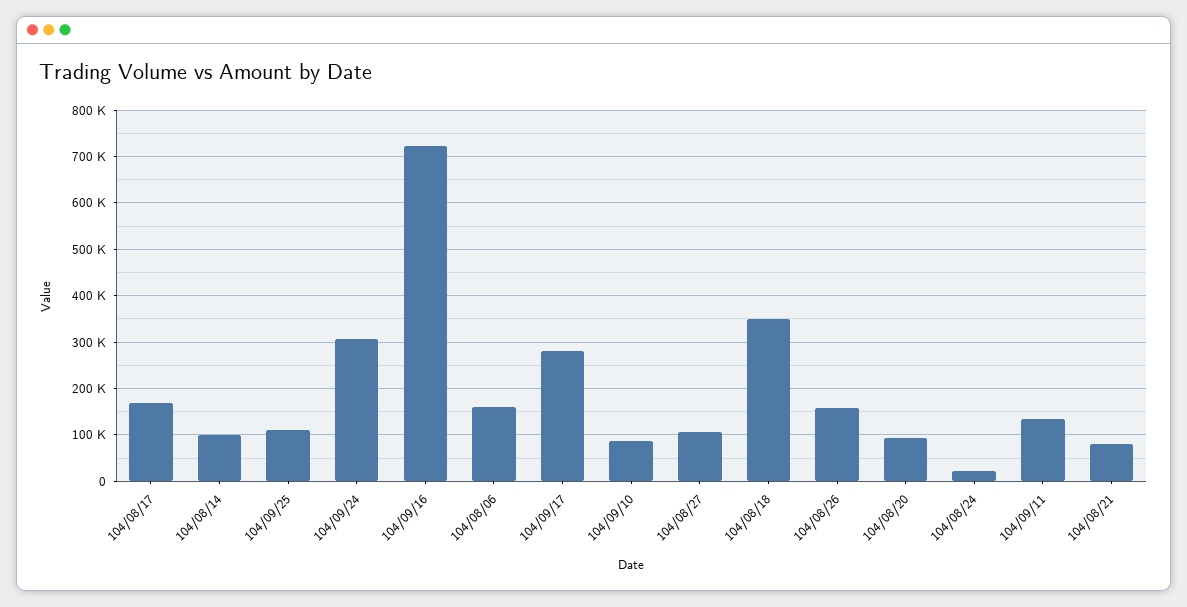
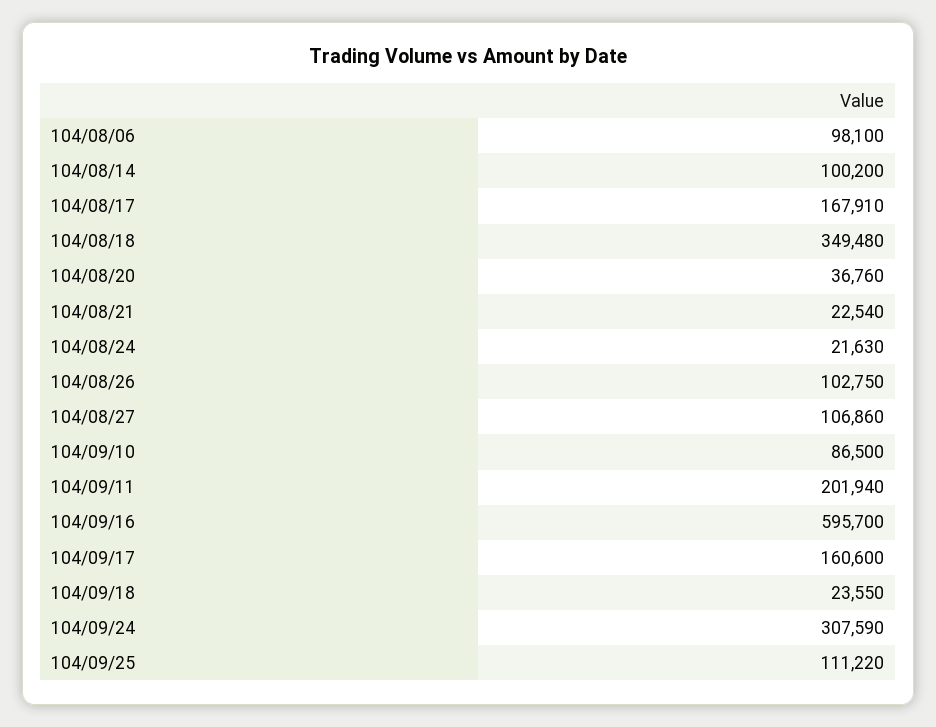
  {
    "104/08/17": 167910,
    "104/08/14": 100200,
    "104/09/25": 111220,
    "104/09/24": 307590,
-   "104/09/16": 720000,
+   "104/09/16": 595700,
-   "104/08/06": 160000,
+   "104/08/06": 98100,
-   "104/09/17": 280000,
+   "104/09/17": 160600,
    "104/09/10": 86500,
    "104/08/27": 106860,
    "104/08/18": 349480,
-   "104/08/26": 160000,
+   "104/08/26": 102750,
-   "104/08/20": 100000,
+   "104/08/20": 36760,
    "104/08/24": 21630,
-   "104/09/11": 140000,
+   "104/09/11": 201940,
-   "104/08/21": 80000
+   "104/08/21": 22540,
+   "104/09/18": 23550
  }

